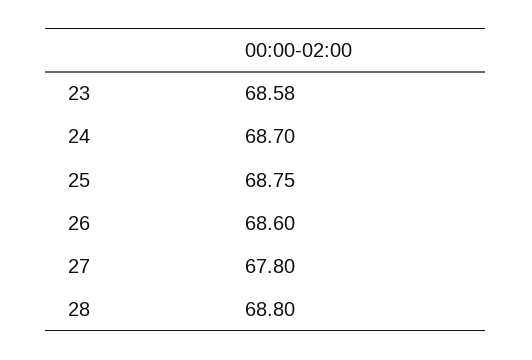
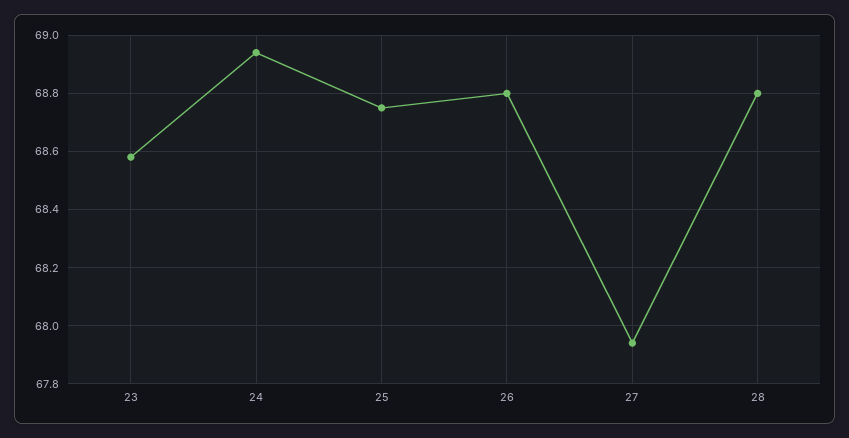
  {
    "23": 68.58,
-   "24": 68.7,
+   "24": 68.95,
    "25": 68.75,
-   "26": 68.6,
+   "26": 68.8,
-   "27": 67.8,
+   "27": 67.95,
    "28": 68.8
  }

